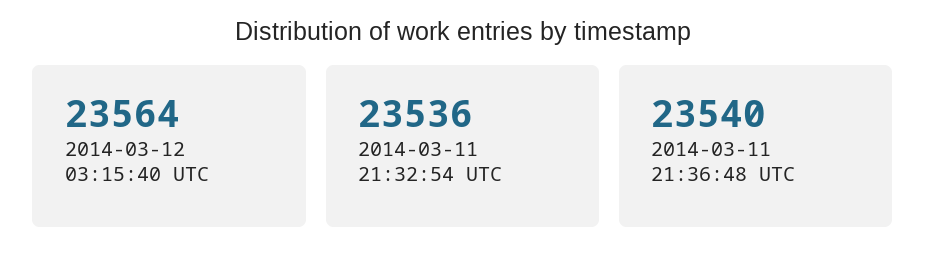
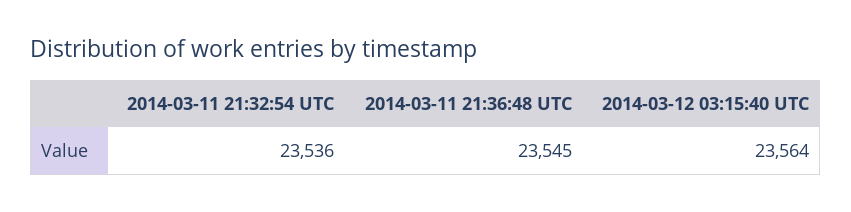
  {
    "2014-03-12 03:15:40 UTC": 23564,
    "2014-03-11 21:32:54 UTC": 23536,
-   "2014-03-11 21:36:48 UTC": 23540
+   "2014-03-11 21:36:48 UTC": 23545
  }

